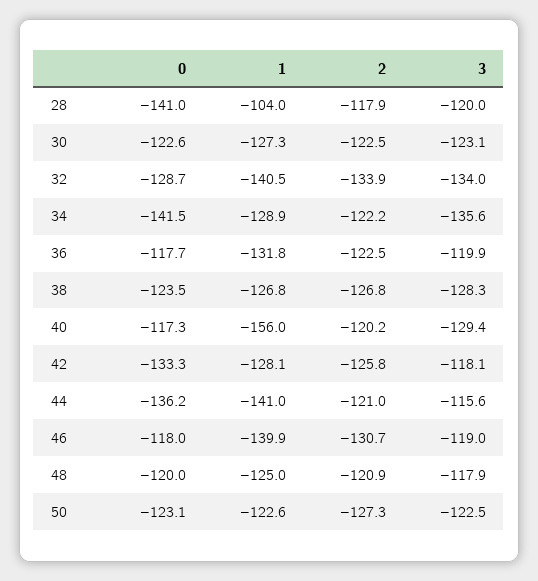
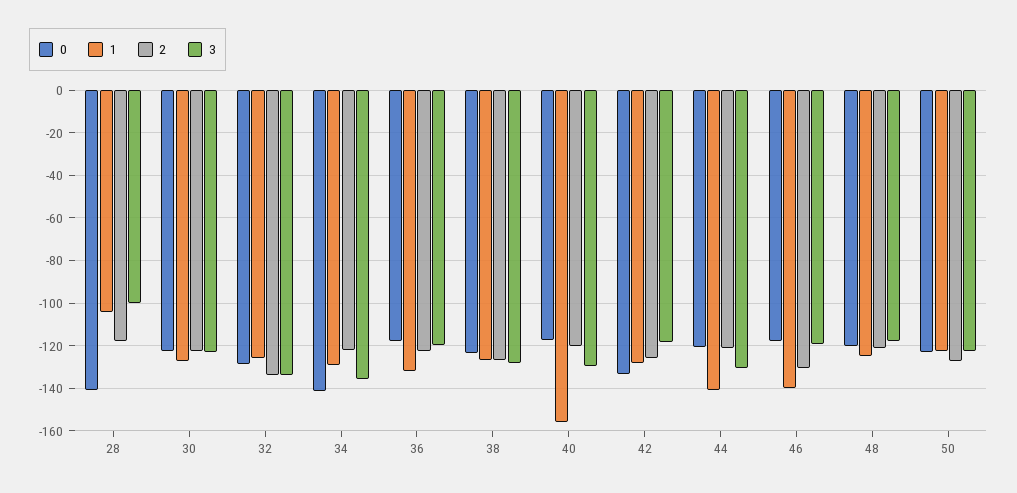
  {
    "0": {
      "28": -141,
      "30": -122.6,
      "32": -128.7,
      "34": -141.5,
      "36": -117.7,
      "38": -123.5,
      "40": -117.3,
      "42": -133.3,
-     "44": -136.2,
+     "44": -120,
      "46": -118,
      "48": -120,
      "50": -123.1
    },
    "1": {
      "28": -104,
      "30": -127.3,
-     "32": -140.5,
+     "32": -125,
      "34": -128.9,
      "36": -131.8,
      "38": -126.8,
      "40": -156,
      "42": -128.1,
      "44": -141,
      "46": -139.9,
      "48": -125,
      "50": -122.6
    },
    "2": {
      "28": -117.9,
      "30": -122.5,
      "32": -133.9,
      "34": -122.2,
      "36": -122.5,
      "38": -126.8,
      "40": -120.2,
      "42": -125.8,
      "44": -121,
      "46": -130.7,
      "48": -120.9,
      "50": -127.3
    },
    "3": {
-     "28": -120,
+     "28": -100,
      "30": -123.1,
      "32": -134,
      "34": -135.6,
      "36": -119.9,
      "38": -128.3,
      "40": -129.4,
      "42": -118.1,
-     "44": -115.6,
+     "44": -130,
      "46": -119,
      "48": -117.9,
      "50": -122.5
    }
  }

